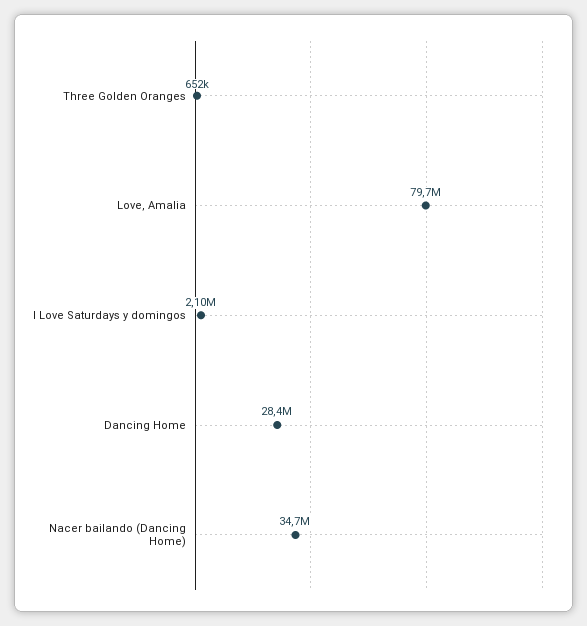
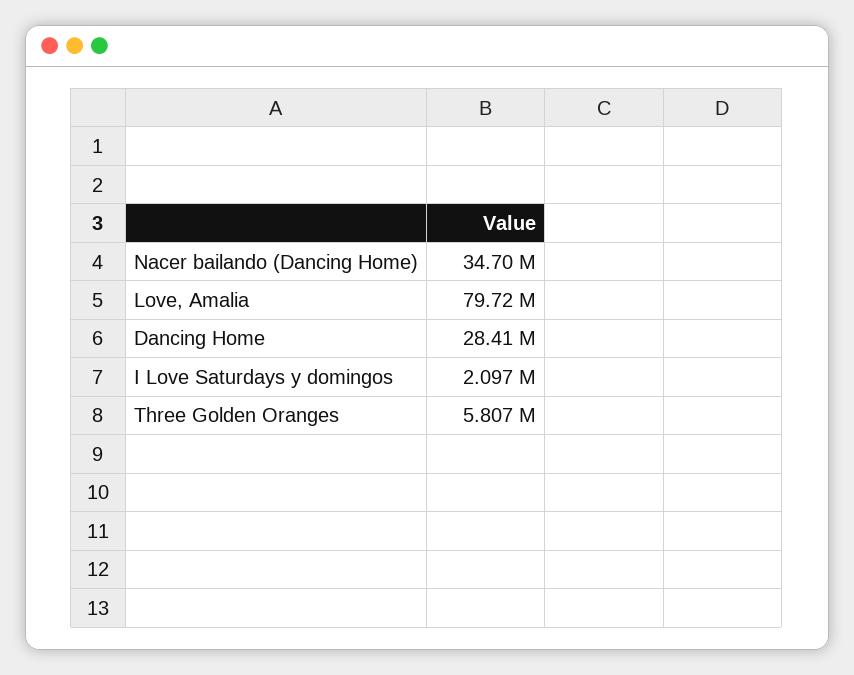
  {
-   "Three Golden Oranges": 652000,
+   "Three Golden Oranges": 5807000,
    "Love, Amalia": 79720000,
    "I Love Saturdays y domingos": 2097000,
    "Dancing Home": 28410000,
    "Nacer bailando (Dancing Home)": 34700000
  }

